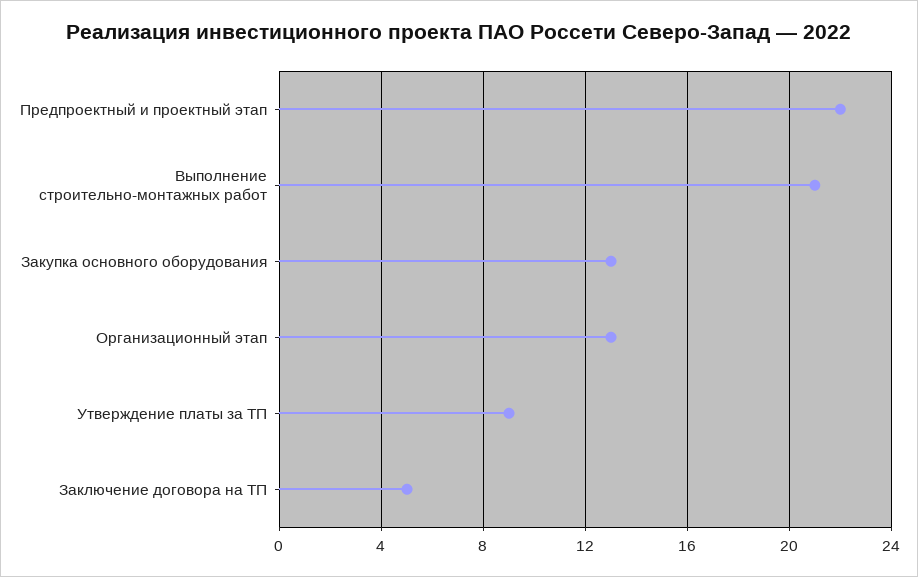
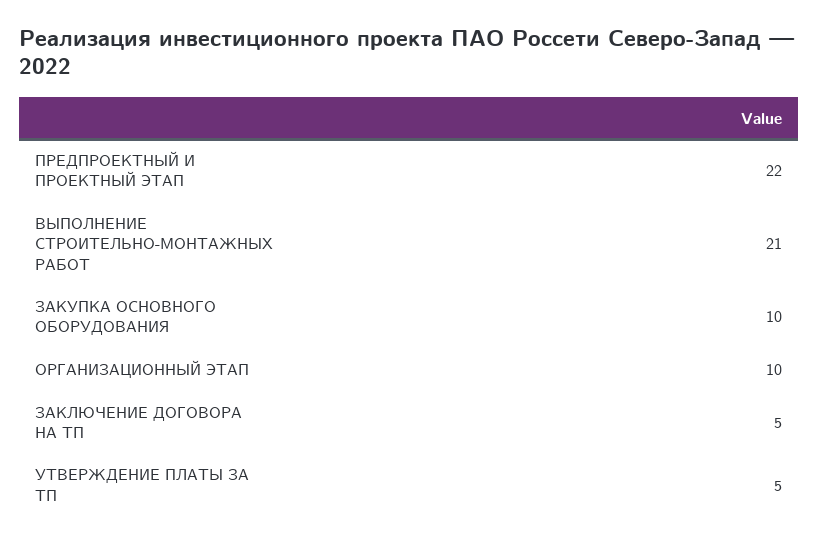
  {
    "Предпроектный и проектный этап": 22,
    "Выполнение строительно-монтажных работ": 21,
-   "Закупка основного оборудования": 13,
+   "Закупка основного оборудования": 10,
-   "Организационный этап": 13,
+   "Организационный этап": 10,
-   "Утверждение платы за ТП": 9,
+   "Утверждение платы за ТП": 5,
    "Заключение договора на ТП": 5
  }

